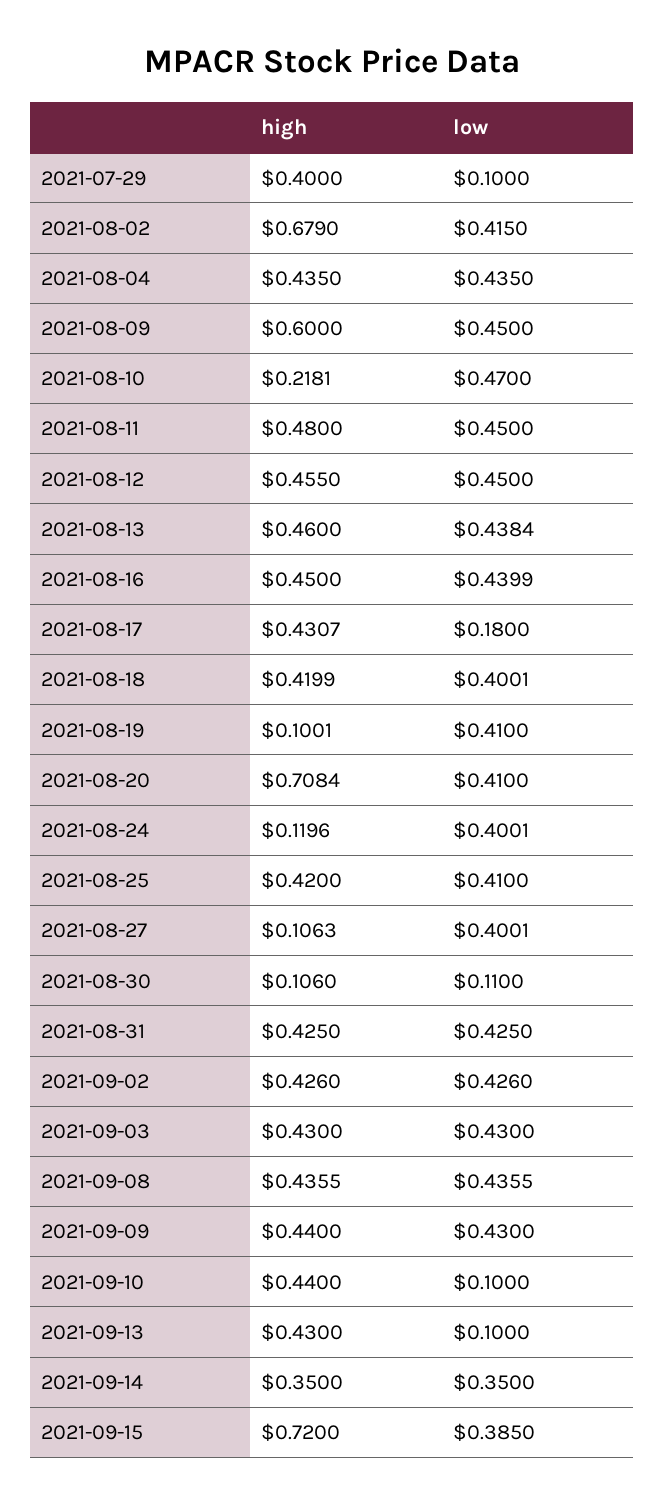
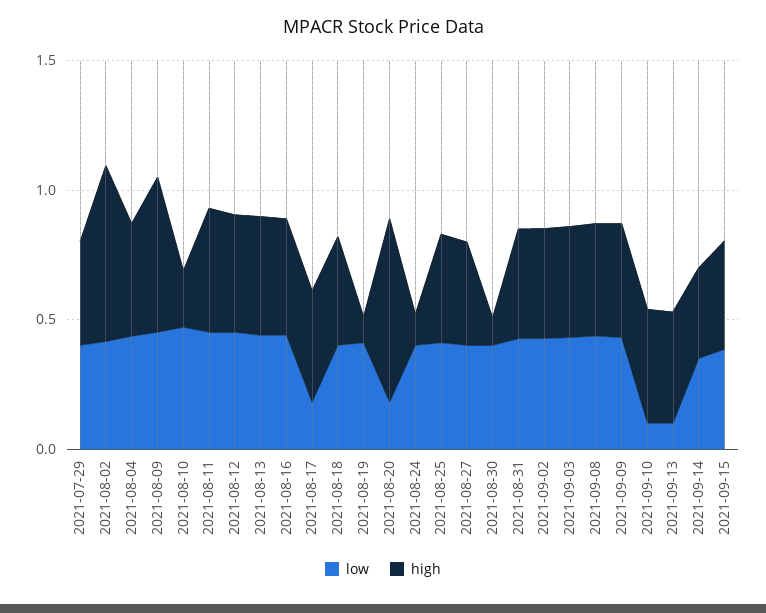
  {
    "high": {
      "2021-07-29": 0.4,
      "2021-08-02": 0.679,
      "2021-08-04": 0.435,
      "2021-08-09": 0.6,
      "2021-08-10": 0.2181,
      "2021-08-11": 0.48,
      "2021-08-12": 0.455,
      "2021-08-13": 0.46,
      "2021-08-16": 0.45,
      "2021-08-17": 0.4307,
      "2021-08-18": 0.4199,
      "2021-08-19": 0.1001,
      "2021-08-20": 0.7084,
      "2021-08-24": 0.1196,
      "2021-08-25": 0.42,
-     "2021-08-27": 0.1063,
+     "2021-08-27": 0.4,
      "2021-08-30": 0.106,
      "2021-08-31": 0.425,
      "2021-09-02": 0.426,
      "2021-09-03": 0.43,
      "2021-09-08": 0.4355,
      "2021-09-09": 0.44,
      "2021-09-10": 0.44,
      "2021-09-13": 0.43,
      "2021-09-14": 0.35,
-     "2021-09-15": 0.72
+     "2021-09-15": 0.4
    },
    "low": {
-     "2021-07-29": 0.1,
+     "2021-07-29": 0.4,
      "2021-08-02": 0.415,
      "2021-08-04": 0.435,
      "2021-08-09": 0.45,
      "2021-08-10": 0.47,
      "2021-08-11": 0.45,
      "2021-08-12": 0.45,
      "2021-08-13": 0.4384,
      "2021-08-16": 0.4399,
      "2021-08-17": 0.18,
      "2021-08-18": 0.4001,
      "2021-08-19": 0.41,
-     "2021-08-20": 0.41,
+     "2021-08-20": 0.2,
      "2021-08-24": 0.4001,
      "2021-08-25": 0.41,
      "2021-08-27": 0.4001,
-     "2021-08-30": 0.11,
+     "2021-08-30": 0.4,
      "2021-08-31": 0.425,
      "2021-09-02": 0.426,
      "2021-09-03": 0.43,
      "2021-09-08": 0.4355,
      "2021-09-09": 0.43,
      "2021-09-10": 0.1,
      "2021-09-13": 0.1,
      "2021-09-14": 0.35,
      "2021-09-15": 0.385
    }
  }

